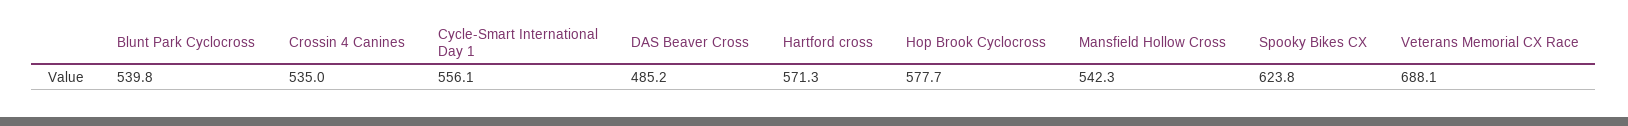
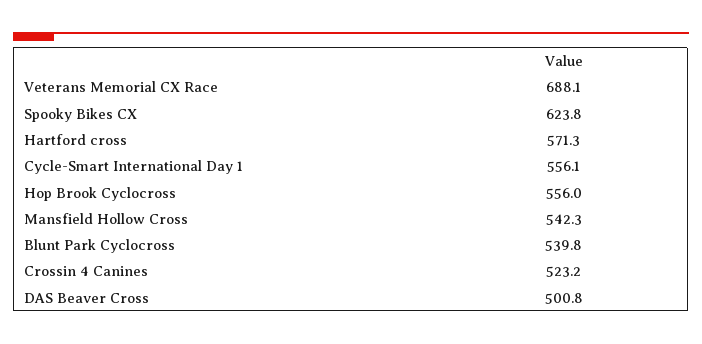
  {
    "Blunt Park Cyclocross": 539.8,
-   "Crossin 4 Canines": 535,
+   "Crossin 4 Canines": 523.2,
    "Cycle-Smart International Day 1": 556.1,
-   "DAS Beaver Cross": 485.2,
+   "DAS Beaver Cross": 500.8,
    "Hartford cross": 571.3,
-   "Hop Brook Cyclocross": 577.7,
+   "Hop Brook Cyclocross": 556,
    "Mansfield Hollow Cross": 542.3,
    "Spooky Bikes CX": 623.8,
    "Veterans Memorial CX Race": 688.1
  }

